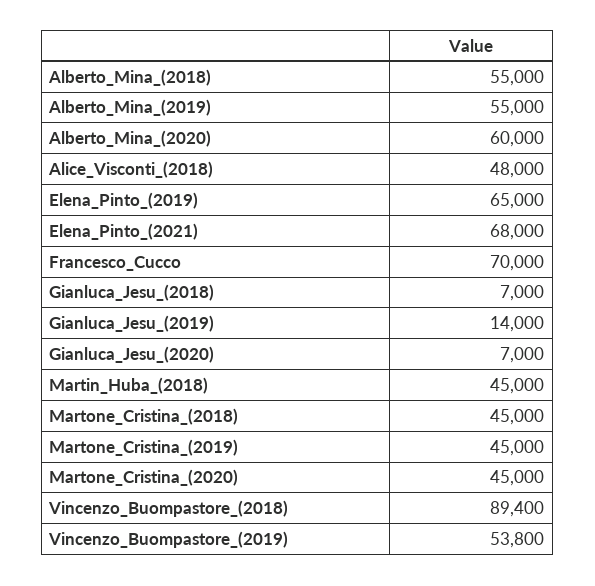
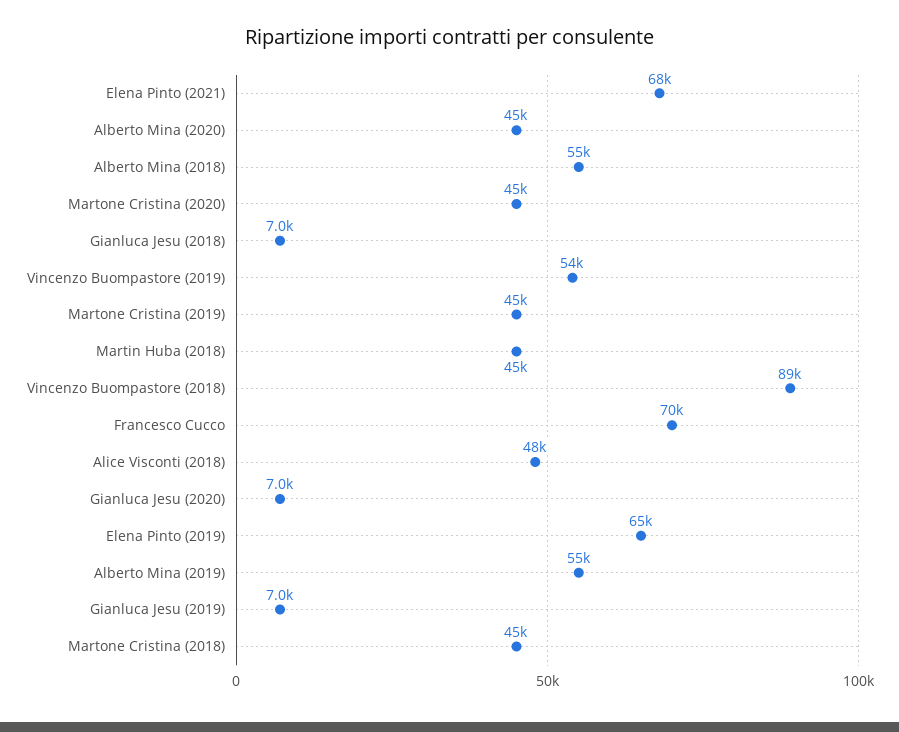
  {
    "Alberto_Mina_(2018)": 55000,
    "Alberto_Mina_(2019)": 55000,
-   "Alberto_Mina_(2020)": 60000,
+   "Alberto_Mina_(2020)": 45000,
    "Alice_Visconti_(2018)": 48000,
    "Elena_Pinto_(2019)": 65000,
    "Elena_Pinto_(2021)": 68000,
    "Francesco_Cucco": 70000,
    "Gianluca_Jesu_(2018)": 7000,
-   "Gianluca_Jesu_(2019)": 14000,
+   "Gianluca_Jesu_(2019)": 7000,
    "Gianluca_Jesu_(2020)": 7000,
    "Martin_Huba_(2018)": 45000,
    "Martone_Cristina_(2018)": 45000,
    "Martone_Cristina_(2019)": 45000,
    "Martone_Cristina_(2020)": 45000,
    "Vincenzo_Buompastore_(2018)": 89400,
    "Vincenzo_Buompastore_(2019)": 53800
  }

